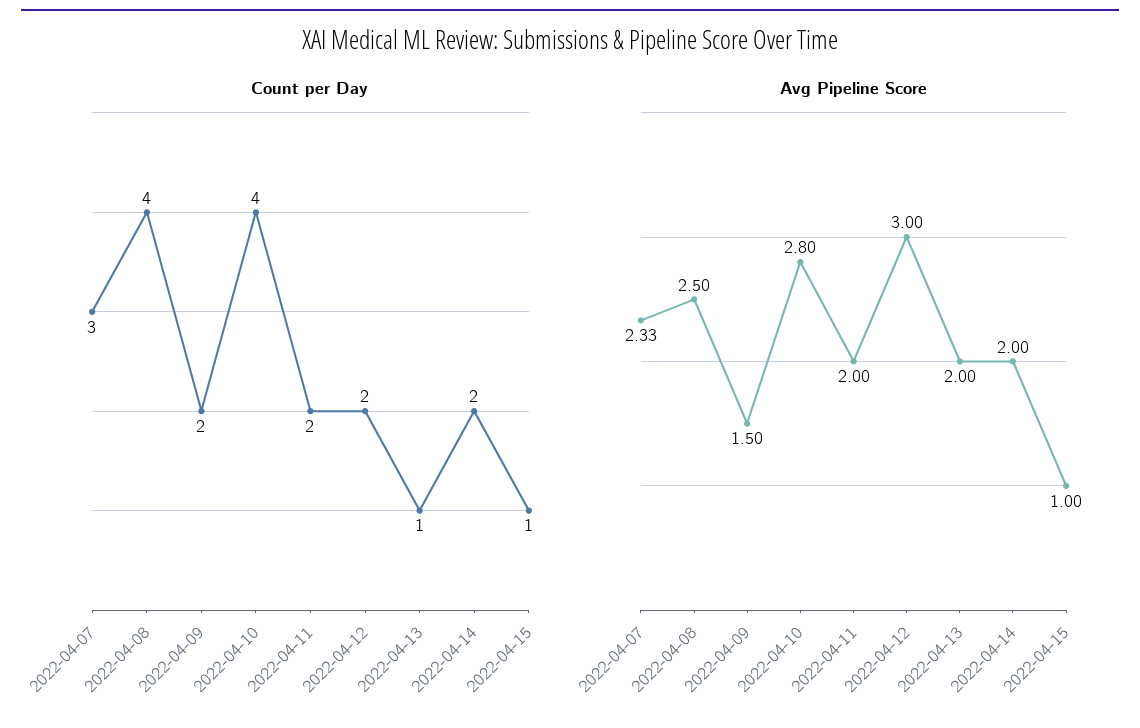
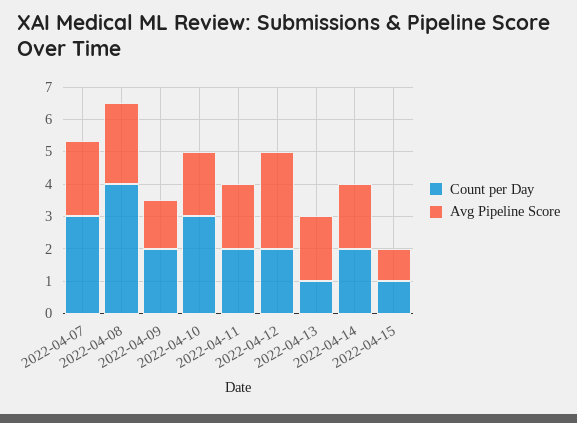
  {
    "Count per Day": {
      "2022-04-07": 3,
      "2022-04-08": 4,
      "2022-04-09": 2,
-     "2022-04-10": 4,
+     "2022-04-10": 3,
      "2022-04-11": 2,
      "2022-04-12": 2,
      "2022-04-13": 1,
      "2022-04-14": 2,
      "2022-04-15": 1
    },
    "Avg Pipeline Score": {
      "2022-04-07": 2.33,
      "2022-04-08": 2.5,
      "2022-04-09": 1.5,
-     "2022-04-10": 2.8,
+     "2022-04-10": 2,
      "2022-04-11": 2,
      "2022-04-12": 3,
      "2022-04-13": 2,
      "2022-04-14": 2,
      "2022-04-15": 1
    }
  }

